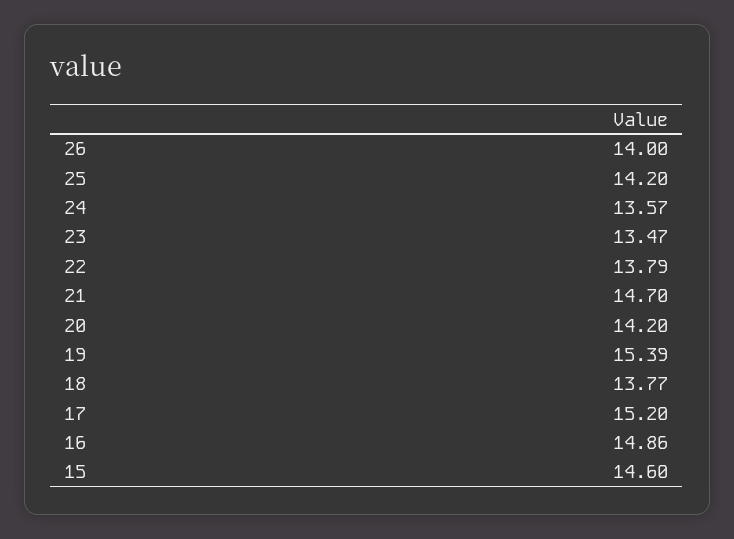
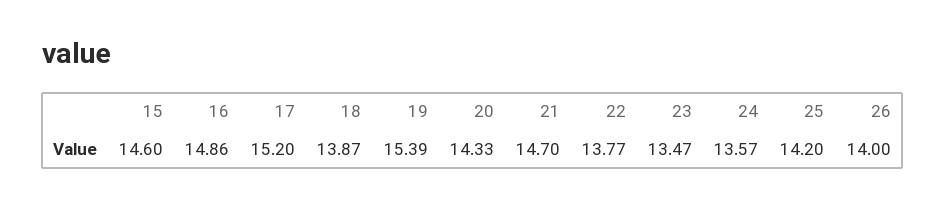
  {
    "26": 14,
    "25": 14.2,
    "24": 13.57,
    "23": 13.47,
-   "22": 13.79,
+   "22": 13.77,
    "21": 14.7,
-   "20": 14.2,
+   "20": 14.33,
    "19": 15.39,
-   "18": 13.77,
+   "18": 13.87,
    "17": 15.2,
    "16": 14.86,
    "15": 14.6
  }

